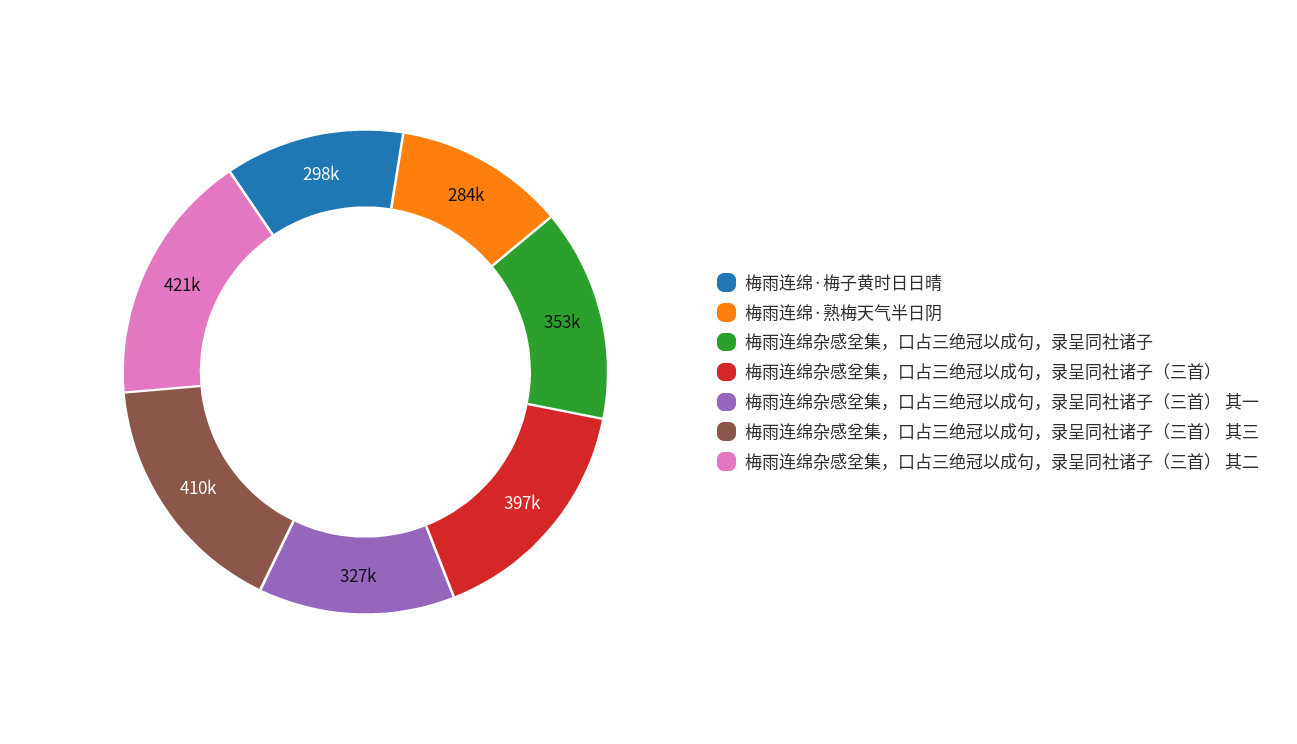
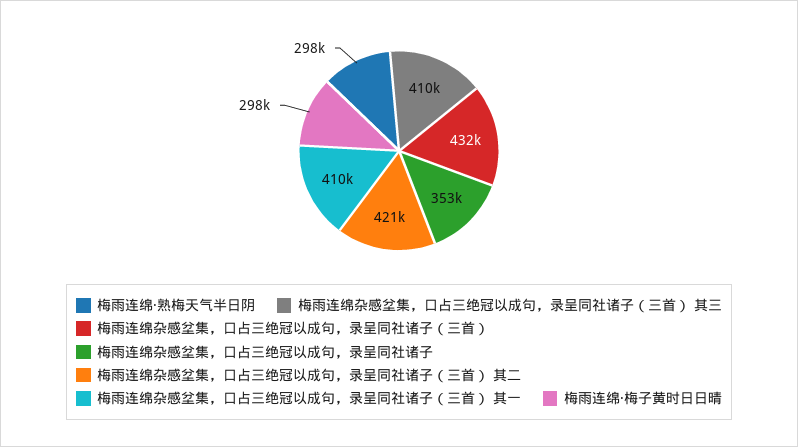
  {
    "梅雨连绵·梅子黄时日日晴": 298000,
-   "梅雨连绵·熟梅天气半日阴": 284000,
+   "梅雨连绵·熟梅天气半日阴": 298000,
    "梅雨连绵杂感坌集，口占三绝冠以成句，录呈同社诸子": 353000,
-   "梅雨连绵杂感坌集，口占三绝冠以成句，录呈同社诸子（三首）": 397000,
+   "梅雨连绵杂感坌集，口占三绝冠以成句，录呈同社诸子（三首）": 432000,
-   "梅雨连绵杂感坌集，口占三绝冠以成句，录呈同社诸子（三首） 其一": 327000,
+   "梅雨连绵杂感坌集，口占三绝冠以成句，录呈同社诸子（三首） 其一": 410000,
    "梅雨连绵杂感坌集，口占三绝冠以成句，录呈同社诸子（三首） 其三": 410000,
    "梅雨连绵杂感坌集，口占三绝冠以成句，录呈同社诸子（三首） 其二": 421000
  }

